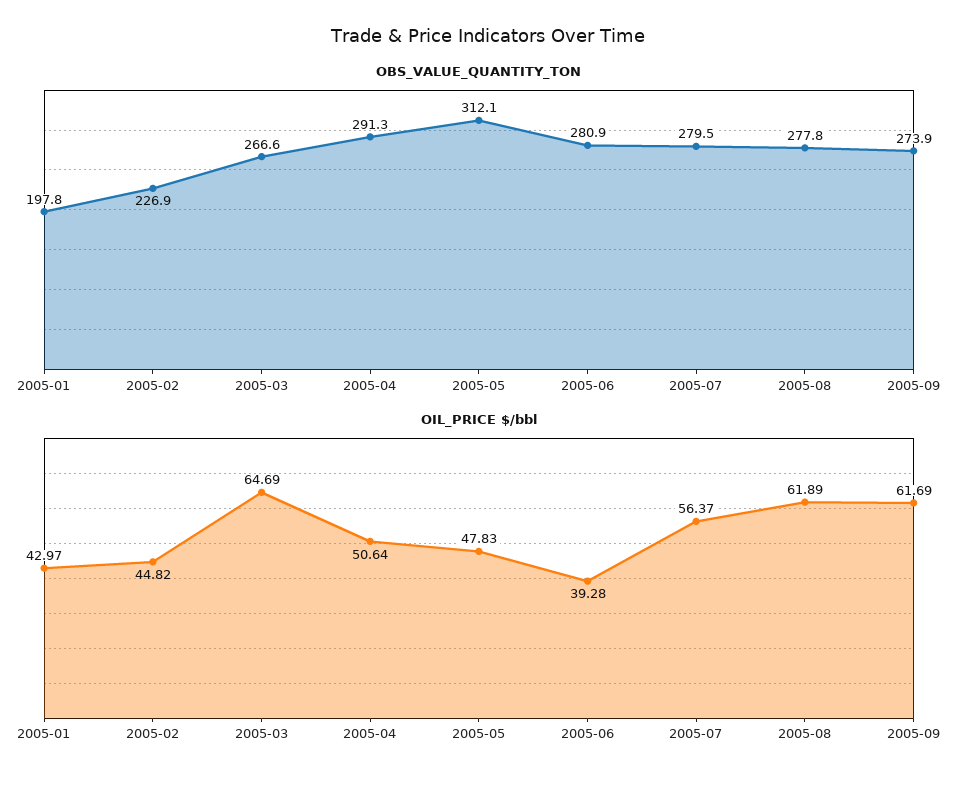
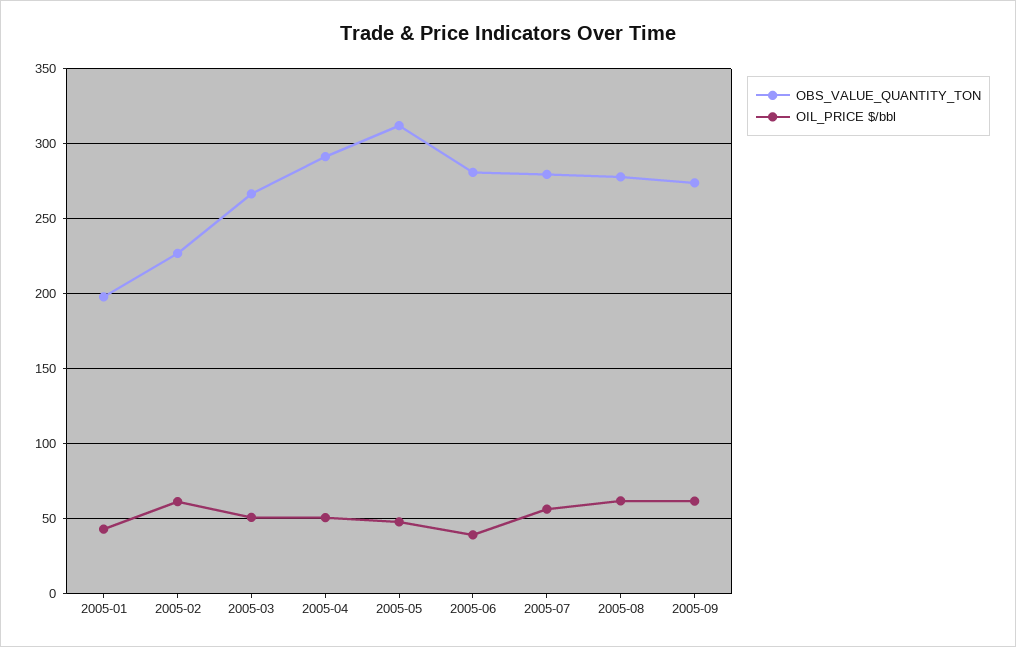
  {
    "OBS_VALUE_QUANTITY_TON": {
      "2005-01": 197.8,
      "2005-02": 226.9,
      "2005-03": 266.6,
      "2005-04": 291.3,
      "2005-05": 312.1,
      "2005-06": 280.9,
      "2005-07": 279.5,
      "2005-08": 277.8,
      "2005-09": 273.9
    },
    "OIL_PRICE $/bbl": {
      "2005-01": 42.97,
-     "2005-02": 44.82,
+     "2005-02": 60,
-     "2005-03": 64.69,
+     "2005-03": 50,
      "2005-04": 50.64,
      "2005-05": 47.83,
      "2005-06": 39.28,
      "2005-07": 56.37,
      "2005-08": 61.89,
      "2005-09": 61.69
    }
  }

